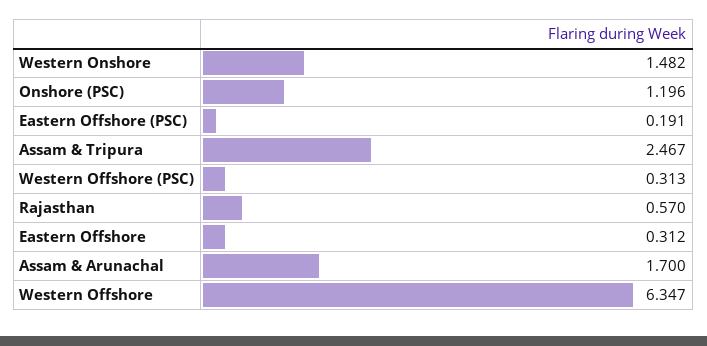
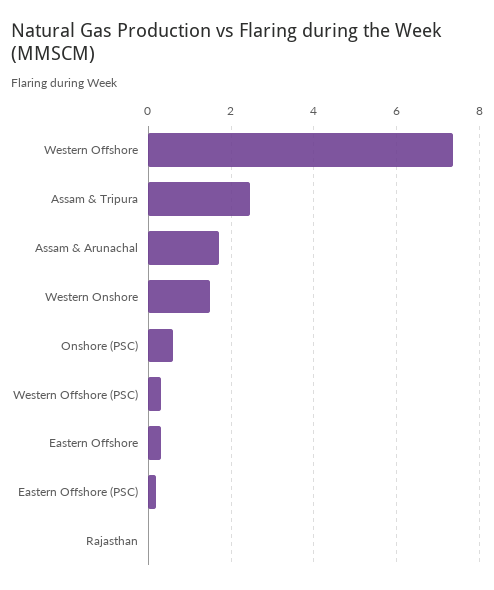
  {
    "Western Onshore": 1.482,
-   "Onshore (PSC)": 1.196,
+   "Onshore (PSC)": 0.6,
    "Eastern Offshore (PSC)": 0.191,
    "Assam & Tripura": 2.467,
    "Western Offshore (PSC)": 0.313,
-   "Rajasthan": 0.57,
+   "Rajasthan": 0,
    "Eastern Offshore": 0.312,
    "Assam & Arunachal": 1.7,
-   "Western Offshore": 6.347
+   "Western Offshore": 7.4
  }

